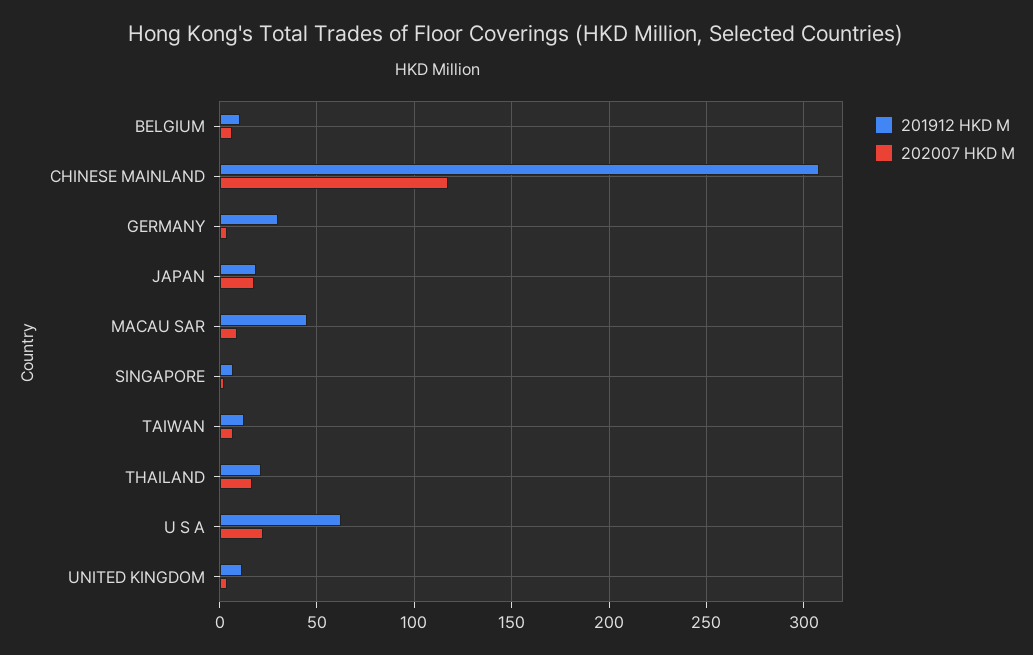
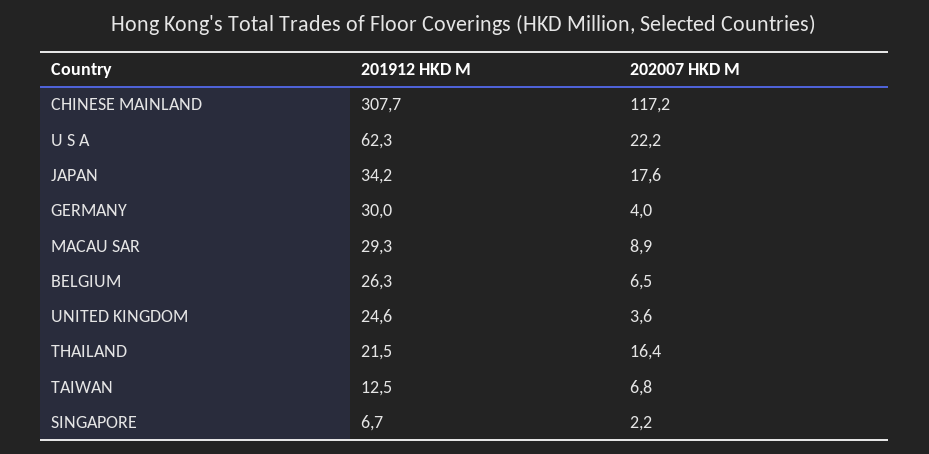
  {
    "201912 HKD M": {
-     "BELGIUM": 10,
+     "BELGIUM": 26.3,
      "CHINESE MAINLAND": 307.7,
      "GERMANY": 30,
-     "JAPAN": 20,
+     "JAPAN": 34.2,
-     "MACAU SAR": 45,
+     "MACAU SAR": 29.3,
      "SINGAPORE": 6.7,
      "TAIWAN": 12.5,
      "THAILAND": 21.5,
      "U S A": 62.3,
-     "UNITED KINGDOM": 10
+     "UNITED KINGDOM": 24.6
    },
    "202007 HKD M": {
      "BELGIUM": 6.5,
      "CHINESE MAINLAND": 117.2,
      "GERMANY": 4,
      "JAPAN": 17.6,
      "MACAU SAR": 8.9,
      "SINGAPORE": 2.2,
      "TAIWAN": 6.8,
      "THAILAND": 16.4,
      "U S A": 22.2,
      "UNITED KINGDOM": 3.6
    }
  }

